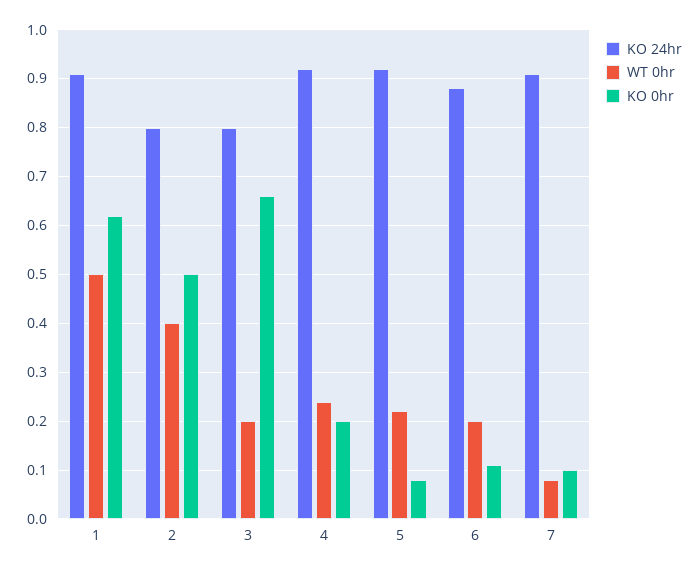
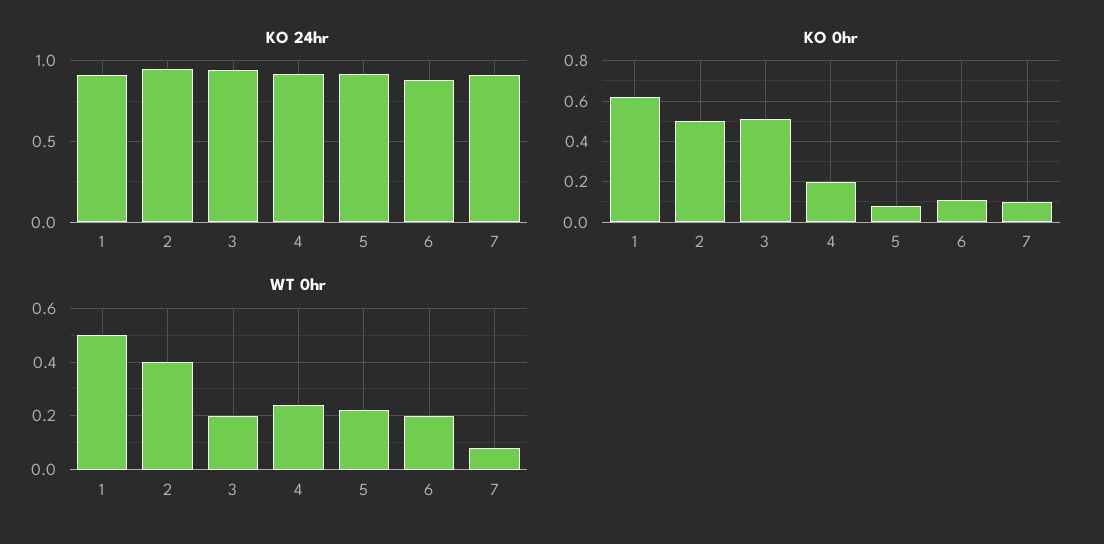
  {
    "KO 24hr": {
      "1": 0.9,
-     "2": 0.8,
+     "2": 0.95,
-     "3": 0.8,
+     "3": 0.95,
      "4": 0.9,
      "5": 0.9,
      "6": 0.9,
      "7": 0.9
    },
    "WT 0hr": {
      "1": 0.5,
      "2": 0.4,
      "3": 0.2,
      "4": 0.25,
      "5": 0.2,
      "6": 0.2,
      "7": 0.1
    },
    "KO 0hr": {
      "1": 0.6,
      "2": 0.5,
-     "3": 0.65,
+     "3": 0.5,
      "4": 0.2,
      "5": 0.1,
      "6": 0.1,
      "7": 0.1
    }
  }

